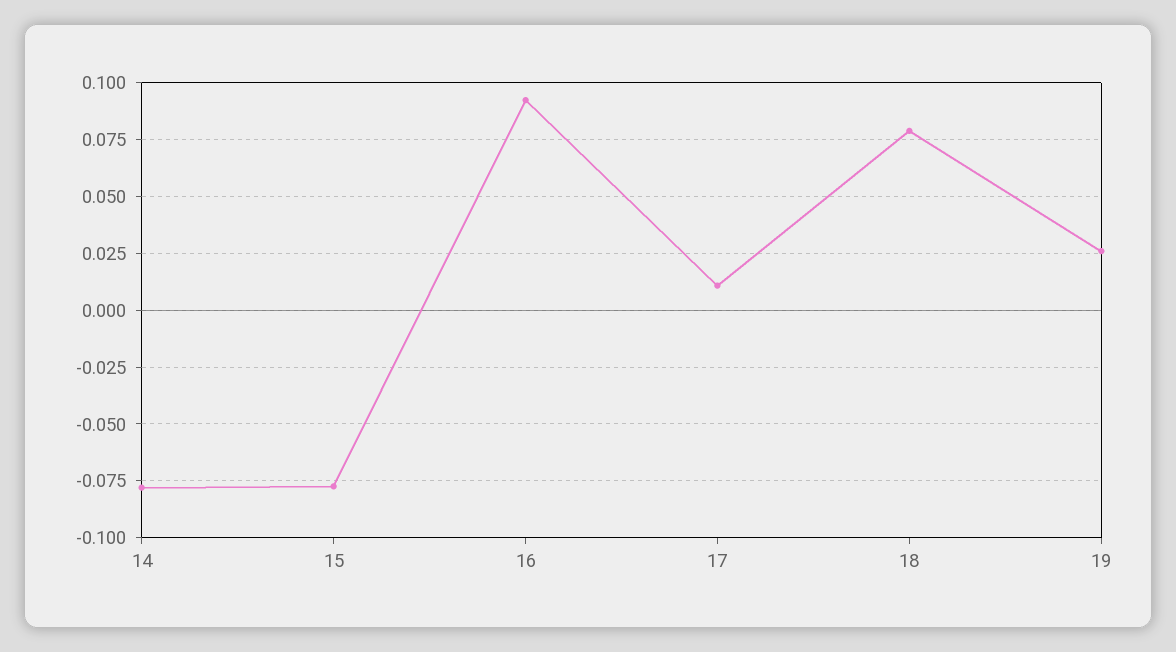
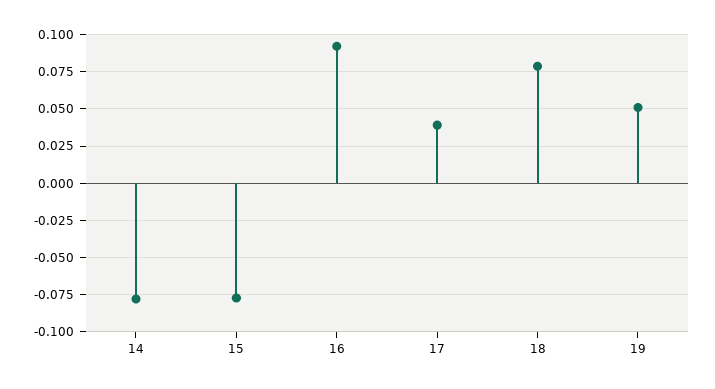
  {
    "14": -0.08,
    "15": -0.075,
    "16": 0.09,
-   "17": 0.01,
+   "17": 0.04,
    "18": 0.08,
-   "19": 0.025
+   "19": 0.05
  }

